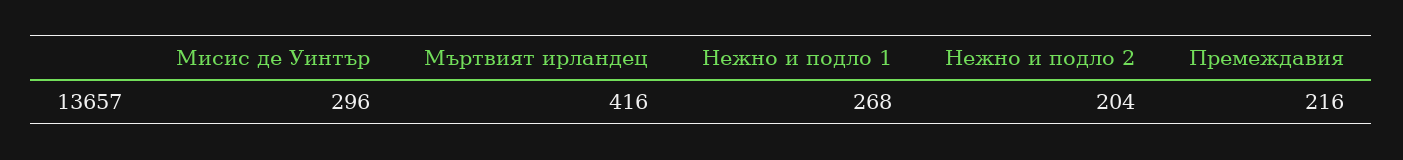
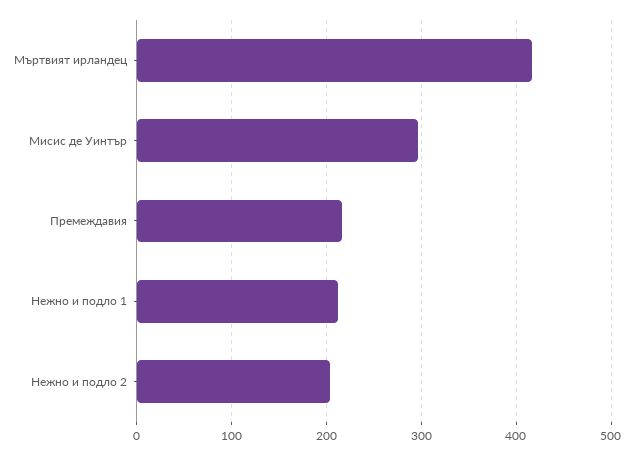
  {
    "Мисис де Уинтър": 296,
    "Мъртвият ирландец": 416,
-   "Нежно и подло 1": 268,
+   "Нежно и подло 1": 210,
    "Нежно и подло 2": 204,
    "Премеждавия": 216
  }

